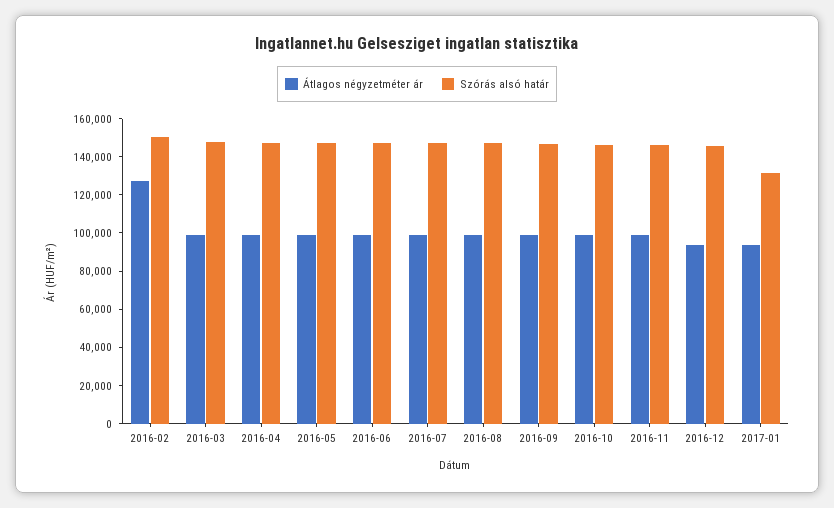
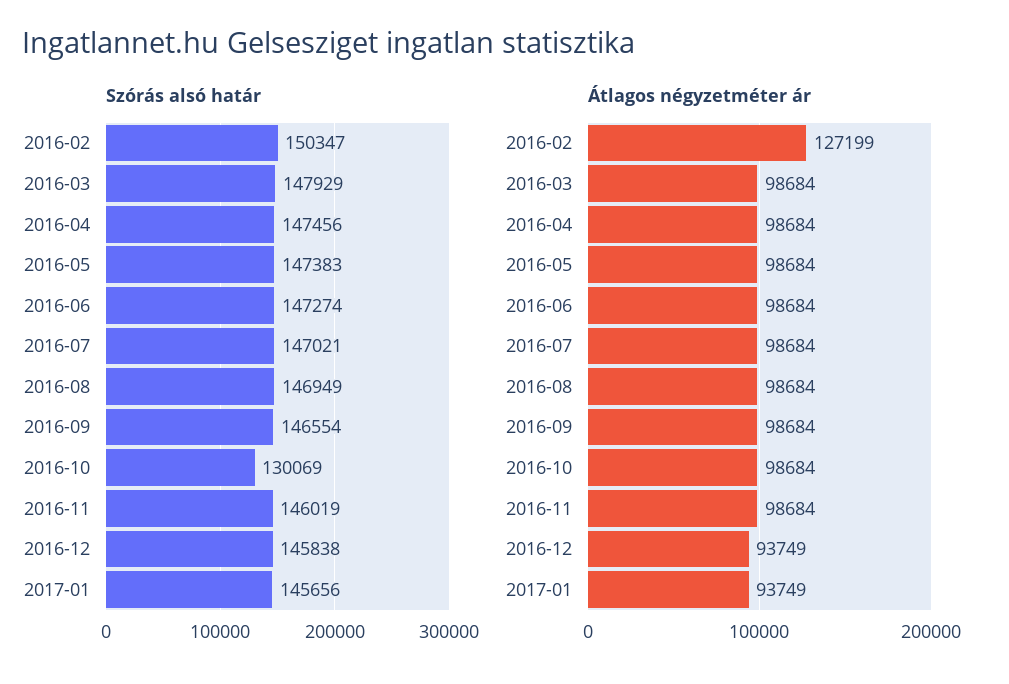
  {
    "Átlagos négyzetméter ár": {
      "2016-02": 127199,
      "2016-03": 98684,
      "2016-04": 98684,
      "2016-05": 98684,
      "2016-06": 98684,
      "2016-07": 98684,
      "2016-08": 98684,
      "2016-09": 98684,
      "2016-10": 98684,
      "2016-11": 98684,
      "2016-12": 93749,
      "2017-01": 93749
    },
    "Szórás alsó határ": {
      "2016-02": 150347,
      "2016-03": 147929,
      "2016-04": 147456,
      "2016-05": 147383,
      "2016-06": 147274,
      "2016-07": 147021,
      "2016-08": 146949,
      "2016-09": 146554,
-     "2016-10": 145000,
+     "2016-10": 130069,
      "2016-11": 146019,
      "2016-12": 145838,
-     "2017-01": 130000
+     "2017-01": 145656
    }
  }

